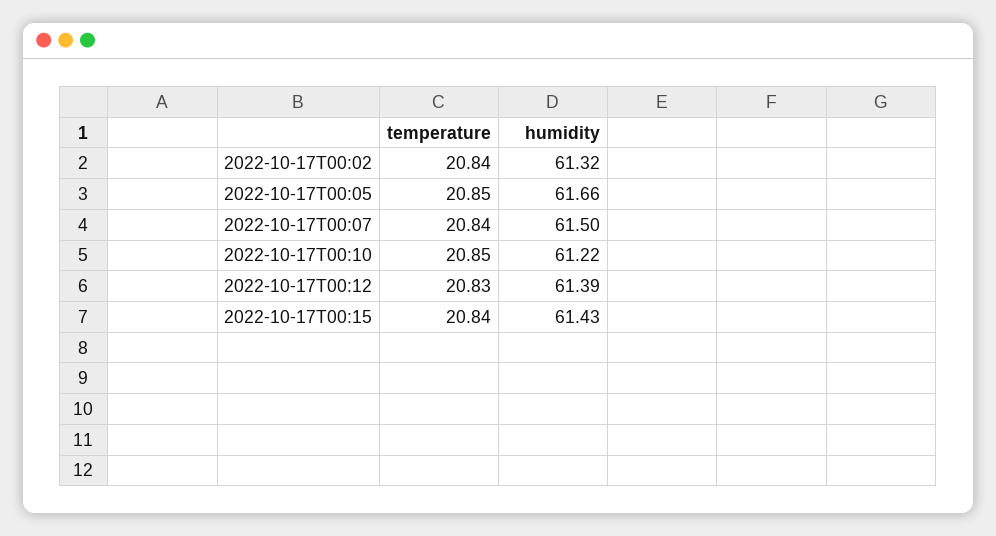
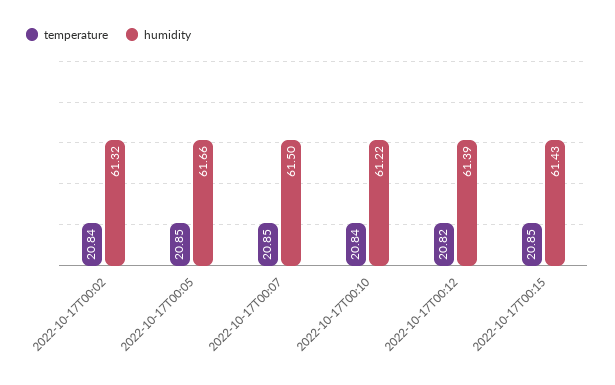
  {
    "temperature": {
      "2022-10-17T00:02": 20.84,
      "2022-10-17T00:05": 20.85,
-     "2022-10-17T00:07": 20.84,
+     "2022-10-17T00:07": 20.85,
-     "2022-10-17T00:10": 20.85,
+     "2022-10-17T00:10": 20.84,
-     "2022-10-17T00:12": 20.83,
+     "2022-10-17T00:12": 20.82,
-     "2022-10-17T00:15": 20.84
+     "2022-10-17T00:15": 20.85
    },
    "humidity": {
      "2022-10-17T00:02": 61.32,
      "2022-10-17T00:05": 61.66,
      "2022-10-17T00:07": 61.5,
      "2022-10-17T00:10": 61.22,
      "2022-10-17T00:12": 61.39,
      "2022-10-17T00:15": 61.43
    }
  }

